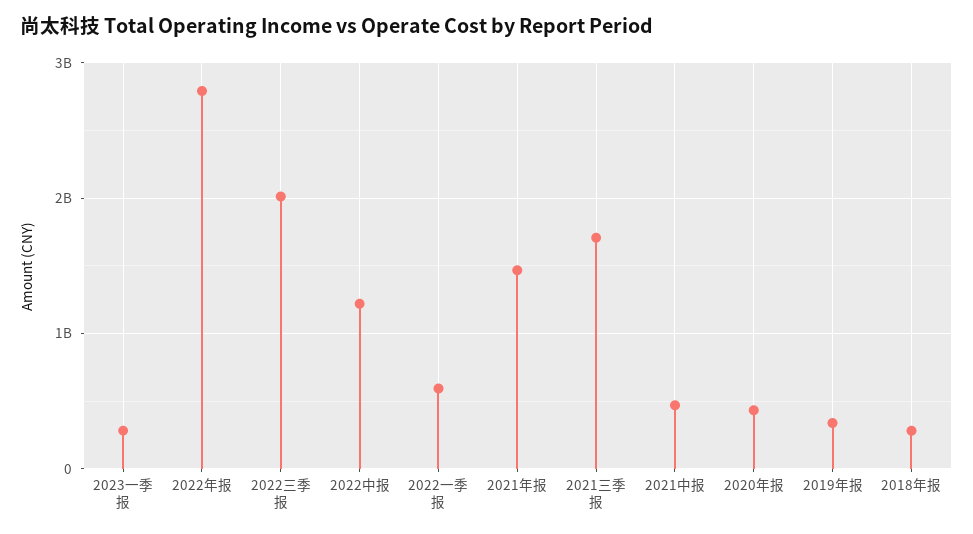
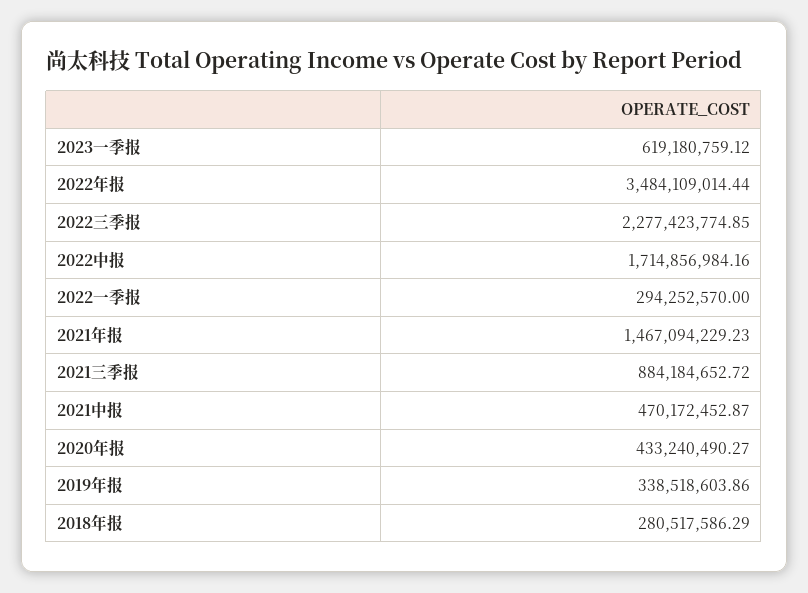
  {
-   "2023一季报": 300000000,
+   "2023一季报": 619180759.12,
-   "2022年报": 2800000000,
+   "2022年报": 3484109014.44,
-   "2022三季报": 2000000000,
+   "2022三季报": 2277423774.85,
-   "2022中报": 1200000000,
+   "2022中报": 1714856984.16,
-   "2022一季报": 600000000,
+   "2022一季报": 294252570,
    "2021年报": 1467094229.23,
-   "2021三季报": 1700000000,
+   "2021三季报": 884184652.72,
    "2021中报": 470172452.87,
    "2020年报": 433240490.27,
    "2019年报": 338518603.86,
    "2018年报": 280517586.29
  }

